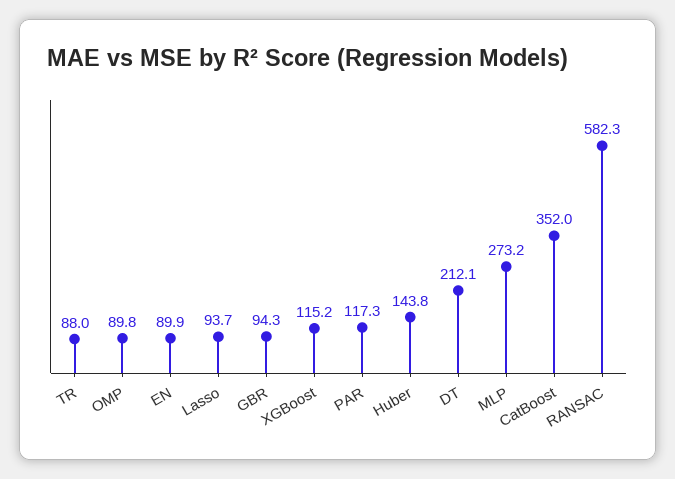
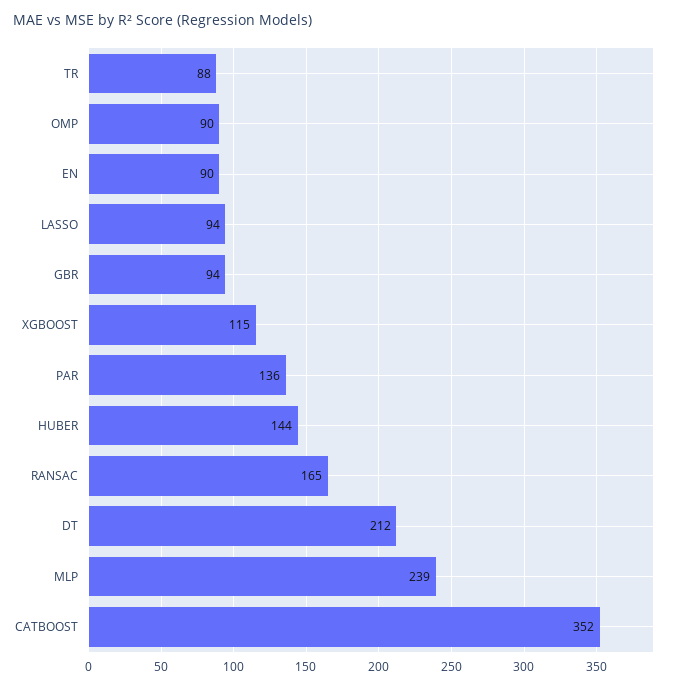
  {
    "TR": 88,
    "OMP": 89.8,
    "EN": 89.9,
    "Lasso": 93.7,
    "GBR": 94.3,
    "XGBoost": 115.2,
-   "PAR": 117.3,
+   "PAR": 136,
    "Huber": 143.8,
    "DT": 212.1,
-   "MLP": 273.2,
+   "MLP": 239,
    "CatBoost": 352,
-   "RANSAC": 582.3
+   "RANSAC": 165
  }

